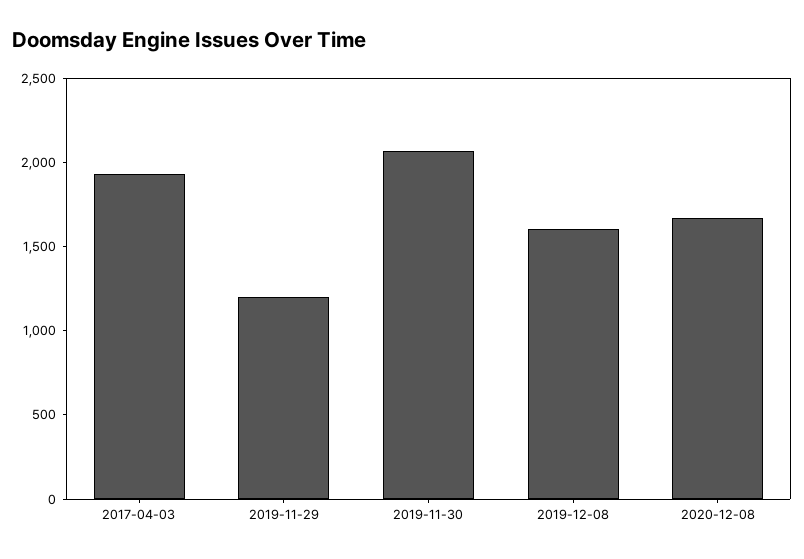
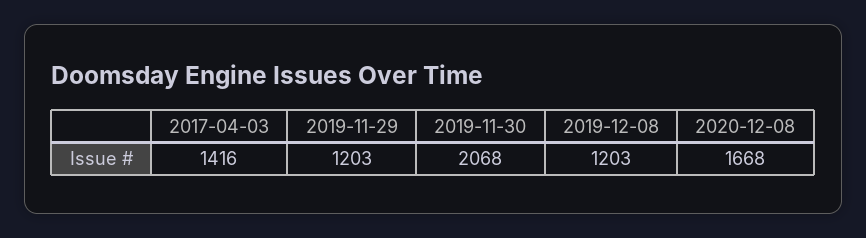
  {
-   "2017-04-03": 1900,
+   "2017-04-03": 1416,
    "2019-11-29": 1203,
    "2019-11-30": 2068,
-   "2019-12-08": 1600,
+   "2019-12-08": 1203,
    "2020-12-08": 1668
  }

